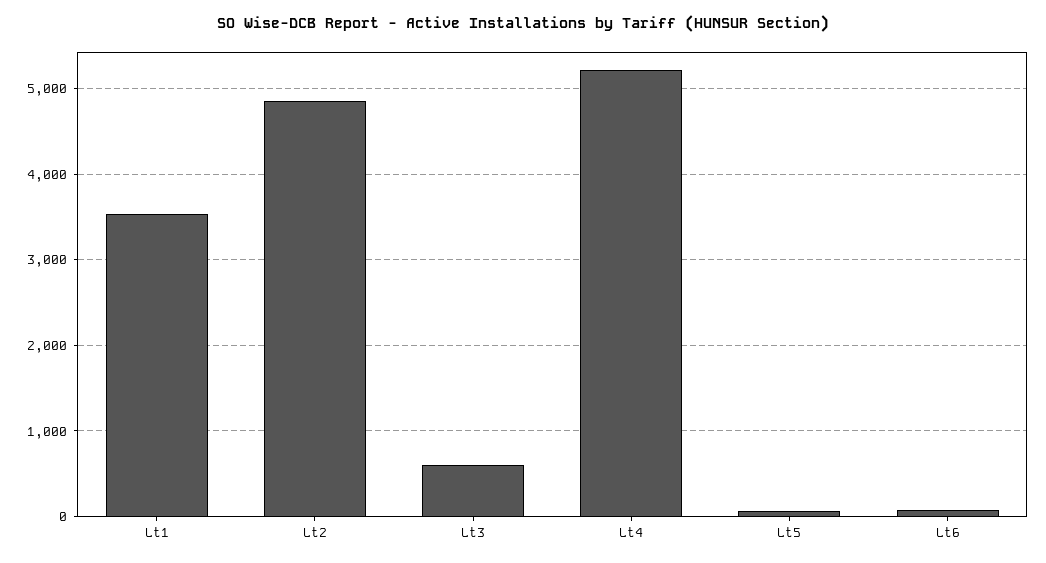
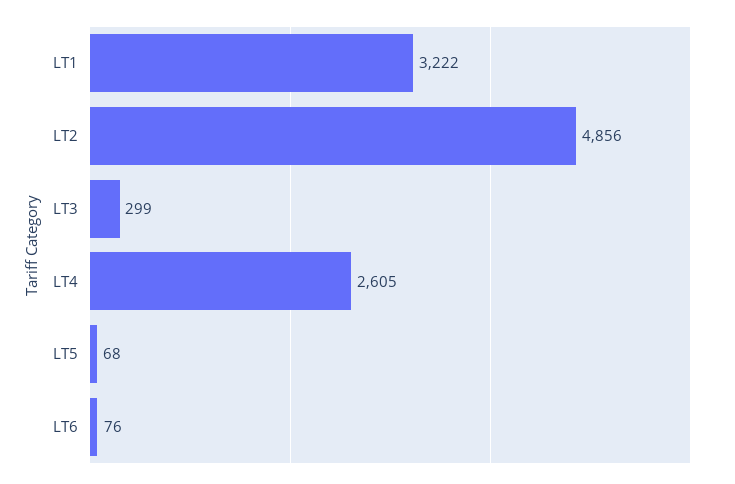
  {
-   "Lt1": 3500,
+   "Lt1": 3222,
    "Lt2": 4856,
-   "Lt3": 600,
+   "Lt3": 299,
-   "Lt4": 5200,
+   "Lt4": 2605,
    "Lt5": 68,
    "Lt6": 76
  }

